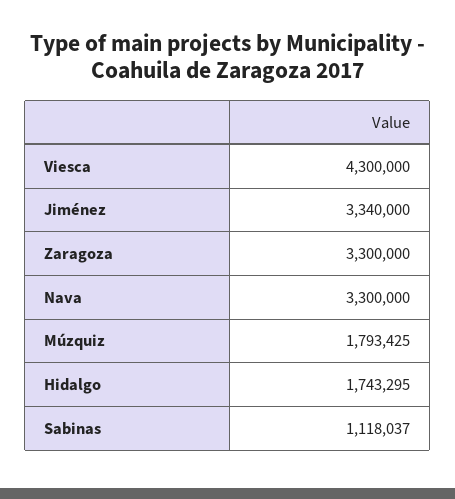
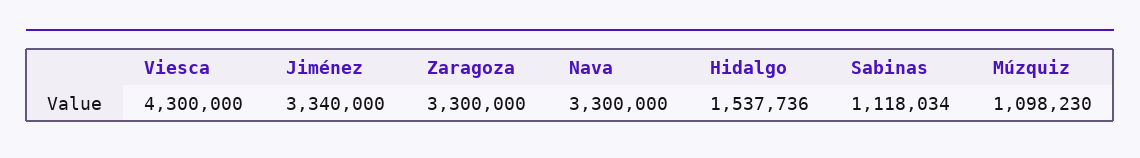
  {
    "Viesca": 4300000,
    "Jiménez": 3340000,
    "Zaragoza": 3300000,
    "Nava": 3300000,
-   "Múzquiz": 1793425,
+   "Múzquiz": 1098230,
-   "Hidalgo": 1743295,
+   "Hidalgo": 1537736,
-   "Sabinas": 1118037
+   "Sabinas": 1118034
  }

